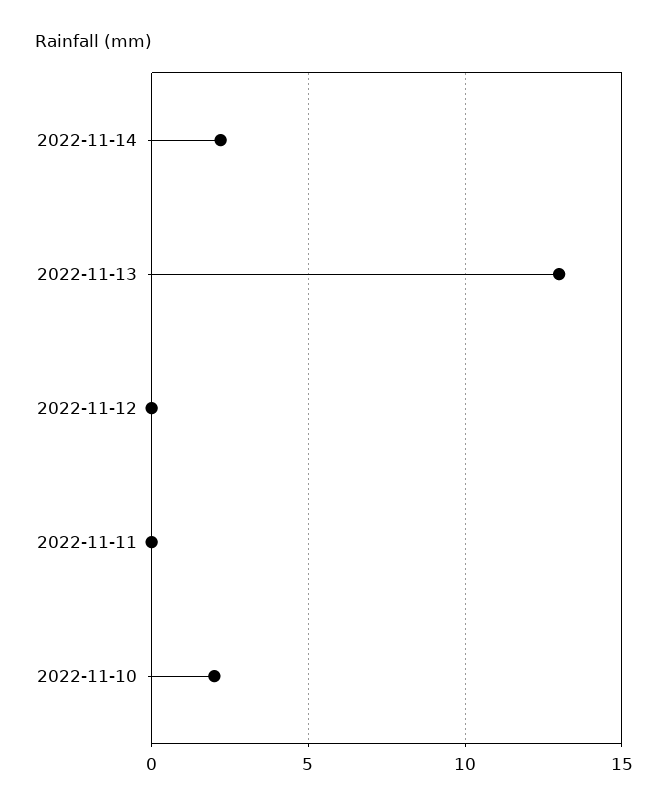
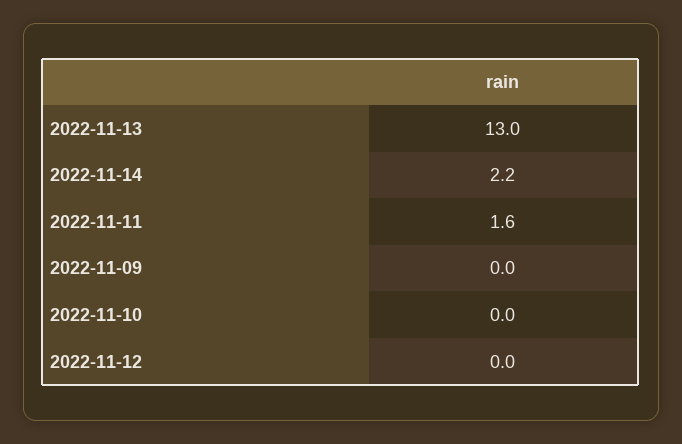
  {
    "2022-11-14": 2.2,
    "2022-11-13": 13,
    "2022-11-12": 0,
-   "2022-11-11": 0,
+   "2022-11-11": 1.6,
-   "2022-11-10": 2
+   "2022-11-10": 0,
+   "2022-11-09": 0
  }

